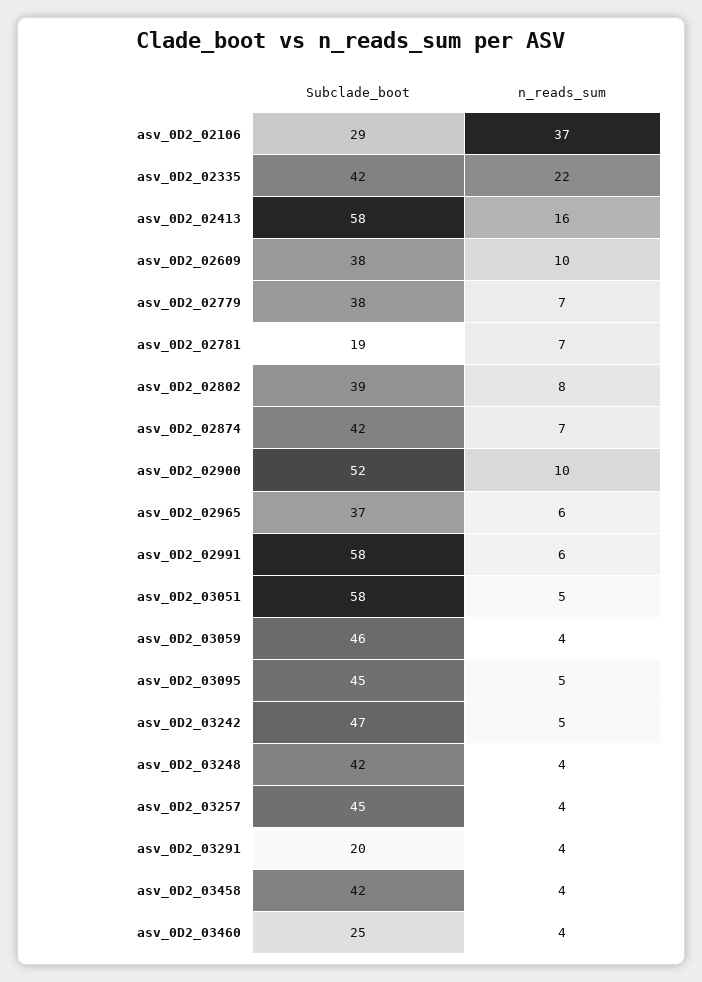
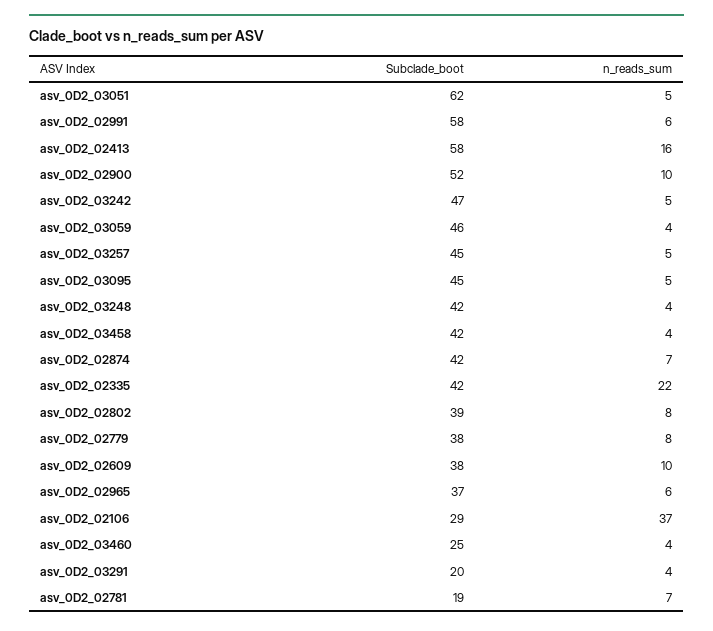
  {
    "Subclade_boot": {
      "asv_0D2_02106": 29,
      "asv_0D2_02335": 42,
      "asv_0D2_02413": 58,
      "asv_0D2_02609": 38,
      "asv_0D2_02779": 38,
      "asv_0D2_02781": 19,
      "asv_0D2_02802": 39,
      "asv_0D2_02874": 42,
      "asv_0D2_02900": 52,
      "asv_0D2_02965": 37,
      "asv_0D2_02991": 58,
-     "asv_0D2_03051": 58,
+     "asv_0D2_03051": 62,
      "asv_0D2_03059": 46,
      "asv_0D2_03095": 45,
      "asv_0D2_03242": 47,
      "asv_0D2_03248": 42,
      "asv_0D2_03257": 45,
      "asv_0D2_03291": 20,
      "asv_0D2_03458": 42,
      "asv_0D2_03460": 25
    },
    "n_reads_sum": {
      "asv_0D2_02106": 37,
      "asv_0D2_02335": 22,
      "asv_0D2_02413": 16,
      "asv_0D2_02609": 10,
-     "asv_0D2_02779": 7,
+     "asv_0D2_02779": 8,
      "asv_0D2_02781": 7,
      "asv_0D2_02802": 8,
      "asv_0D2_02874": 7,
      "asv_0D2_02900": 10,
      "asv_0D2_02965": 6,
      "asv_0D2_02991": 6,
      "asv_0D2_03051": 5,
      "asv_0D2_03059": 4,
      "asv_0D2_03095": 5,
      "asv_0D2_03242": 5,
      "asv_0D2_03248": 4,
-     "asv_0D2_03257": 4,
+     "asv_0D2_03257": 5,
      "asv_0D2_03291": 4,
      "asv_0D2_03458": 4,
      "asv_0D2_03460": 4
    }
  }

